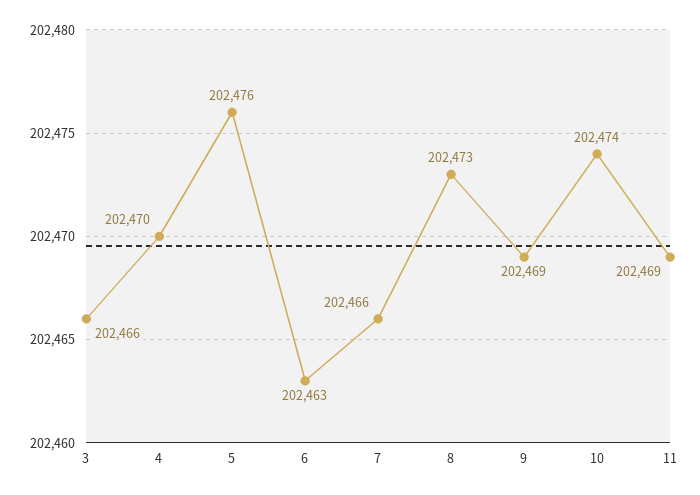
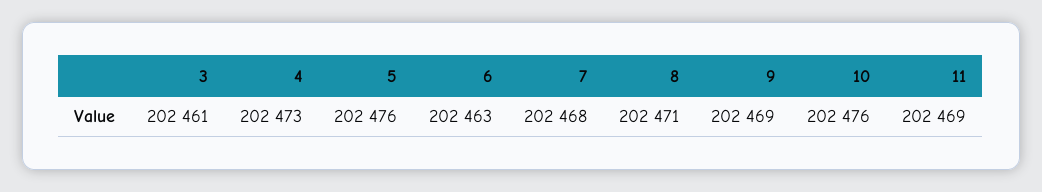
  {
-   "3": 202466,
+   "3": 202461,
-   "4": 202470,
+   "4": 202473,
    "5": 202476,
    "6": 202463,
-   "7": 202466,
+   "7": 202468,
-   "8": 202473,
+   "8": 202471,
    "9": 202469,
-   "10": 202474,
+   "10": 202476,
    "11": 202469
  }

